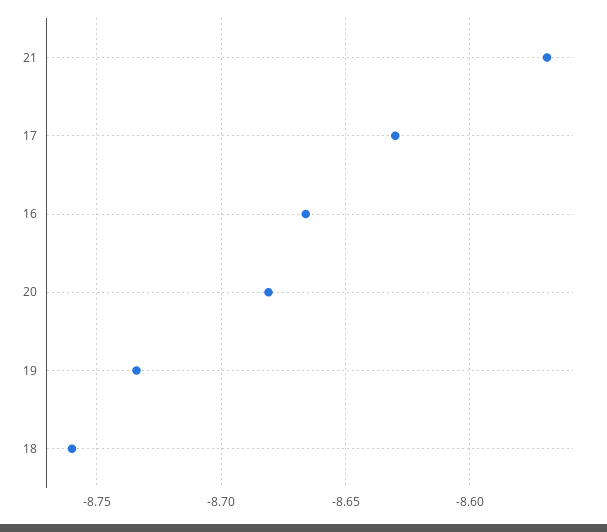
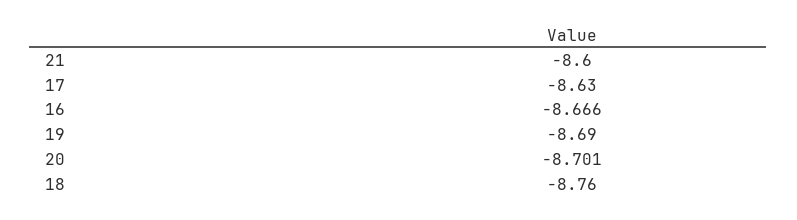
  {
-   "21": -8.57,
+   "21": -8.6,
    "17": -8.63,
    "16": -8.666,
-   "20": -8.68,
+   "20": -8.701,
-   "19": -8.735,
+   "19": -8.69,
    "18": -8.76
  }

